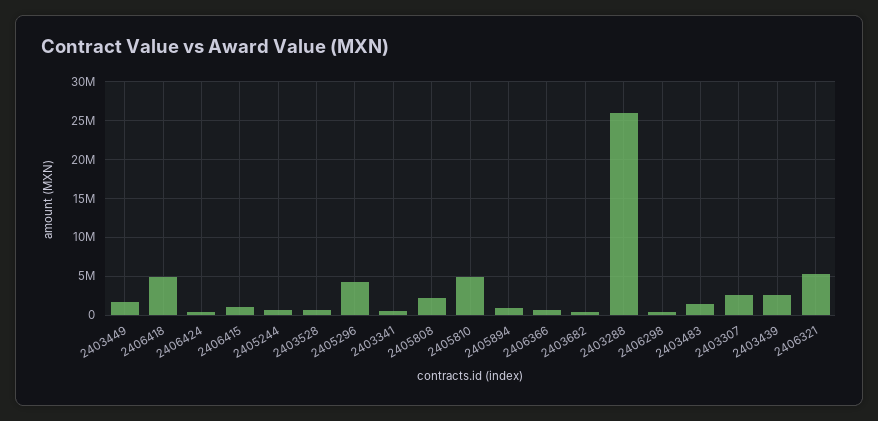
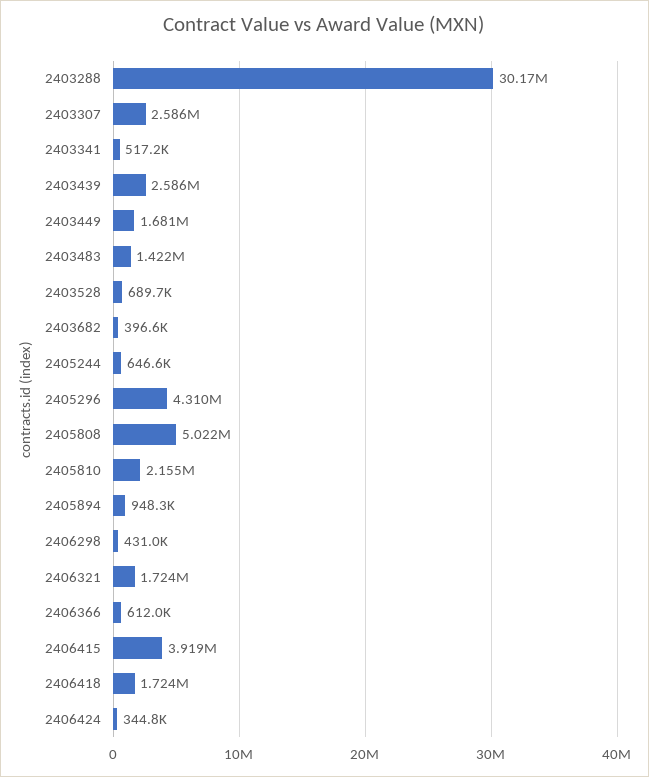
  {
    "2403449": 1681000,
-   "2406418": 5000000,
+   "2406418": 1724000,
    "2406424": 344800,
-   "2406415": 1000000,
+   "2406415": 3919000,
    "2405244": 646600,
    "2403528": 689700,
    "2405296": 4310000,
    "2403341": 517200,
-   "2405808": 2000000,
+   "2405808": 5022000,
-   "2405810": 5000000,
+   "2405810": 2155000,
    "2405894": 948300,
    "2406366": 612000,
    "2403682": 396600,
-   "2403288": 26000000,
+   "2403288": 30170000,
    "2406298": 431000,
    "2403483": 1422000,
    "2403307": 2586000,
    "2403439": 2586000,
-   "2406321": 5000000
+   "2406321": 1724000
  }

